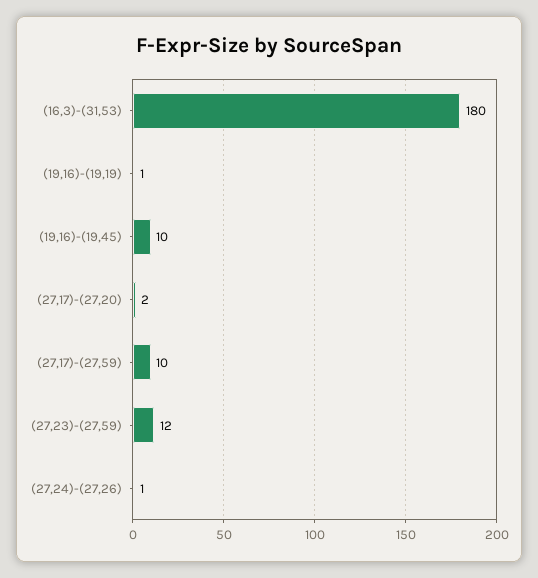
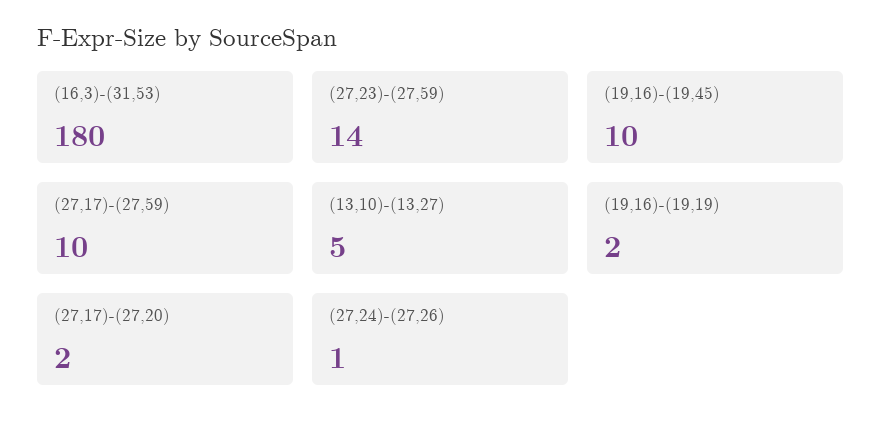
  {
    "(16,3)-(31,53)": 180,
-   "(19,16)-(19,19)": 1,
+   "(19,16)-(19,19)": 2,
    "(19,16)-(19,45)": 10,
    "(27,17)-(27,20)": 2,
    "(27,17)-(27,59)": 10,
-   "(27,23)-(27,59)": 12,
+   "(27,23)-(27,59)": 14,
-   "(27,24)-(27,26)": 1
+   "(27,24)-(27,26)": 1,
+   "(13,10)-(13,27)": 5
  }

